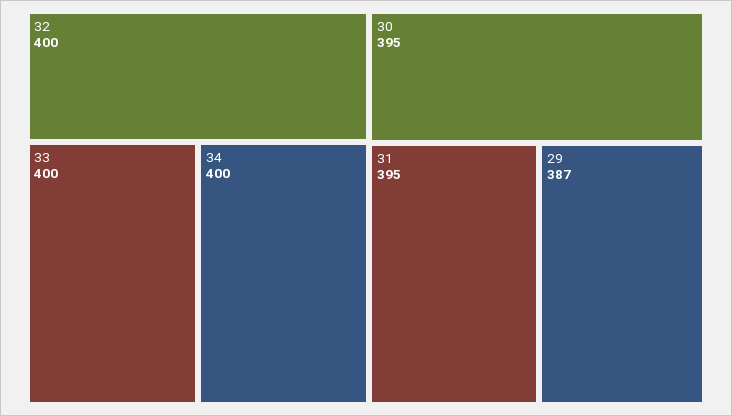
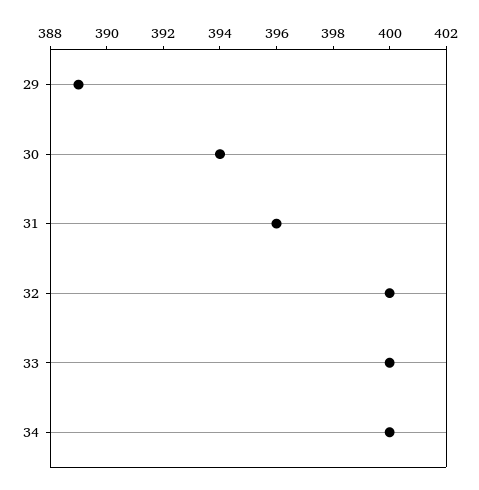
  {
    "32": 400,
    "33": 400,
    "34": 400,
-   "30": 395,
+   "30": 394,
-   "31": 395,
+   "31": 396,
-   "29": 387
+   "29": 389
  }

